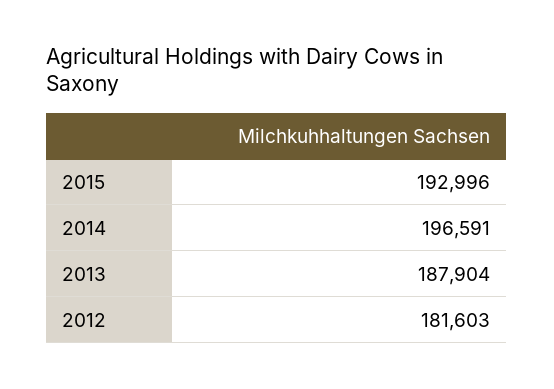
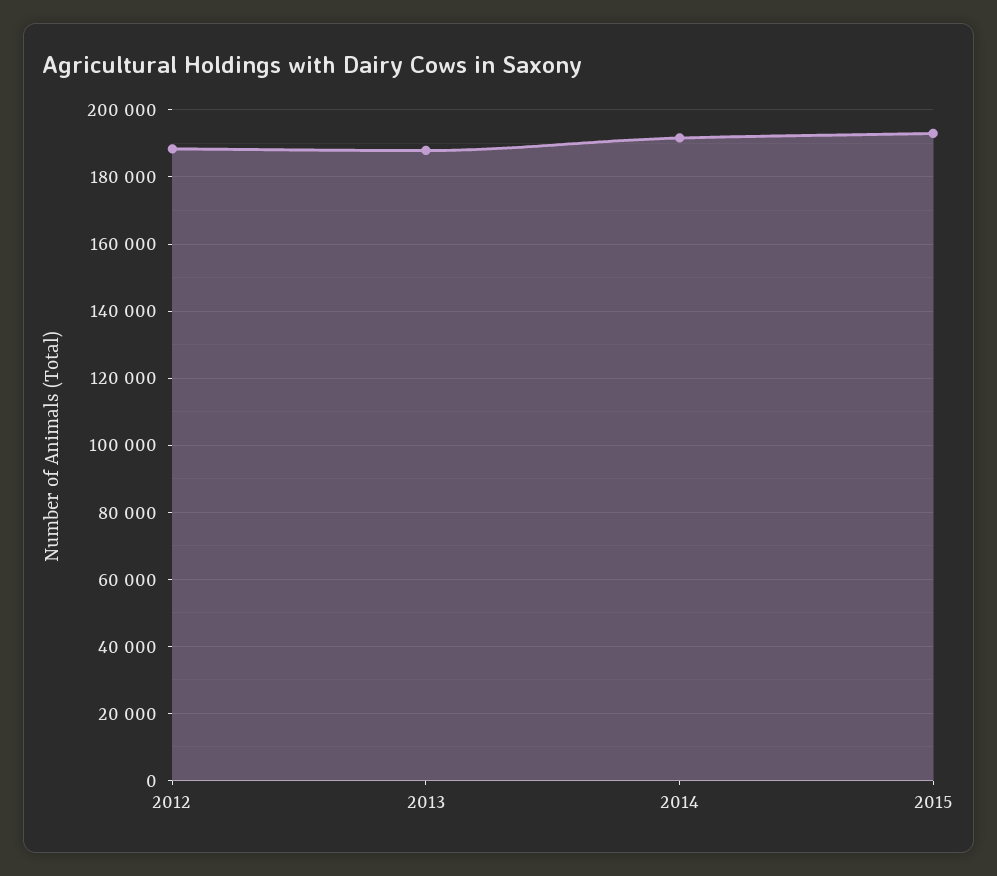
  {
    "2015": 192996,
-   "2014": 196591,
+   "2014": 192000,
    "2013": 187904,
-   "2012": 181603
+   "2012": 188000
  }

